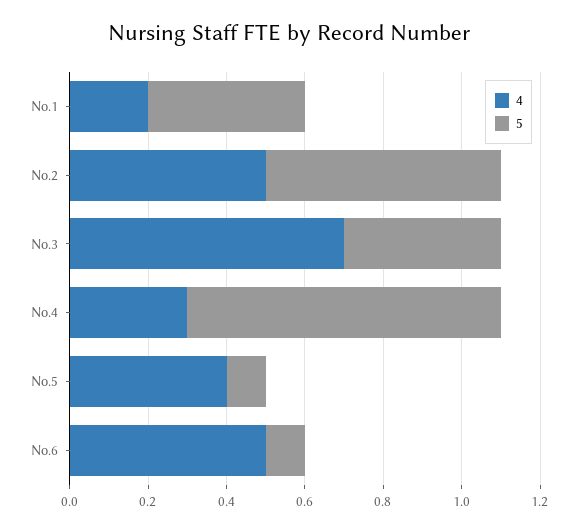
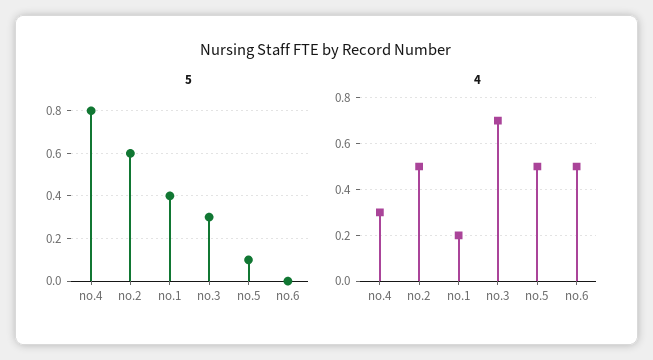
  {
    "4": {
      "No.1": 0.2,
      "No.2": 0.5,
      "No.3": 0.7,
      "No.4": 0.3,
-     "No.5": 0.4,
+     "No.5": 0.5,
      "No.6": 0.5
    },
    "5": {
      "No.1": 0.4,
      "No.2": 0.6,
-     "No.3": 0.4,
+     "No.3": 0.3,
      "No.4": 0.8,
      "No.5": 0.1,
-     "No.6": 0.1
+     "No.6": 0
    }
  }

